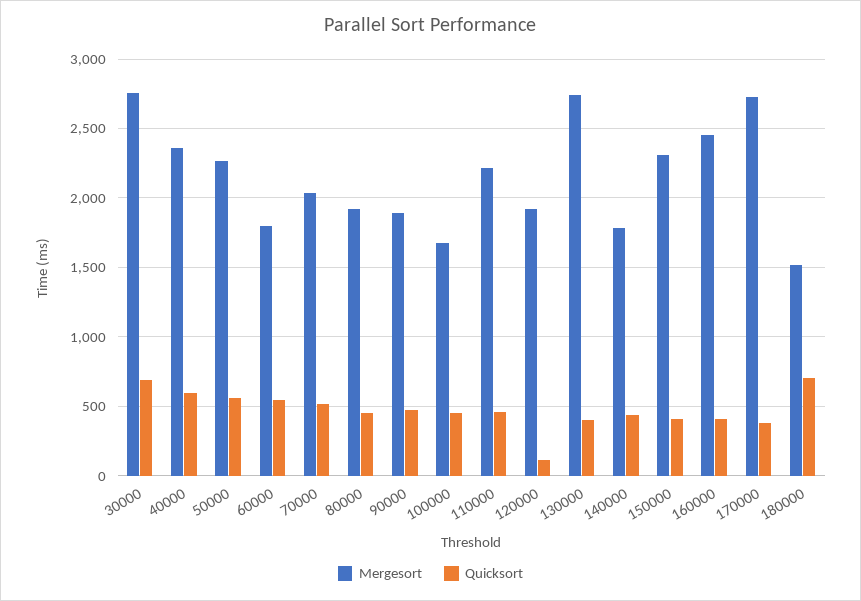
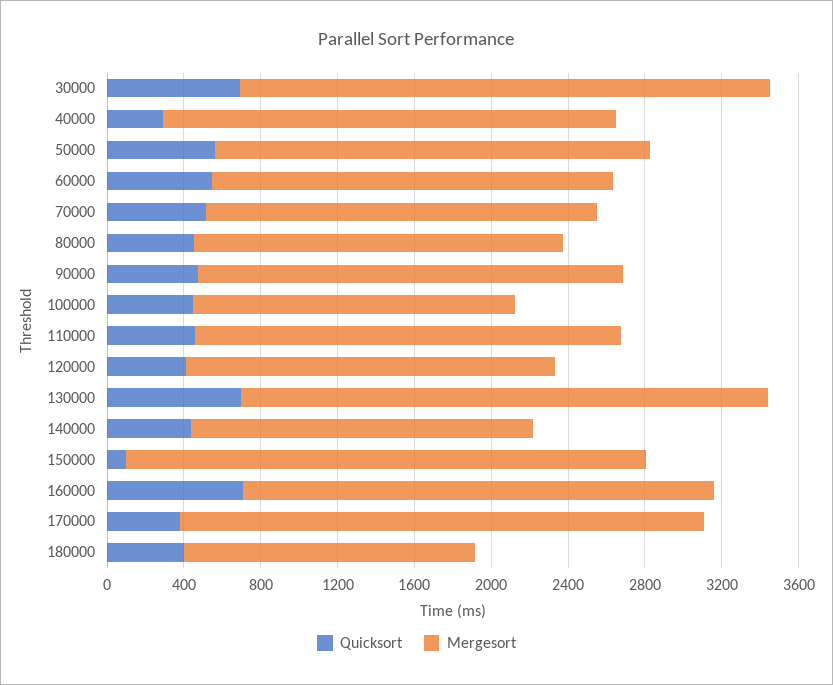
  {
    "Mergesort": {
      "30000": 2750,
      "40000": 2350,
      "50000": 2250,
-     "60000": 1800,
+     "60000": 2100,
      "70000": 2050,
      "80000": 1900,
-     "90000": 1900,
+     "90000": 2200,
      "100000": 1700,
      "110000": 2200,
      "120000": 1900,
      "130000": 2750,
      "140000": 1800,
-     "150000": 2300,
+     "150000": 2700,
      "160000": 2450,
      "170000": 2750,
      "180000": 1500
    },
    "Quicksort": {
      "30000": 700,
-     "40000": 600,
+     "40000": 300,
      "50000": 550,
      "60000": 550,
      "70000": 500,
      "80000": 450,
      "90000": 500,
      "100000": 450,
      "110000": 450,
-     "120000": 100,
+     "120000": 400,
-     "130000": 400,
+     "130000": 700,
      "140000": 450,
-     "150000": 400,
+     "150000": 100,
-     "160000": 400,
+     "160000": 700,
      "170000": 400,
-     "180000": 700
+     "180000": 400
    }
  }

